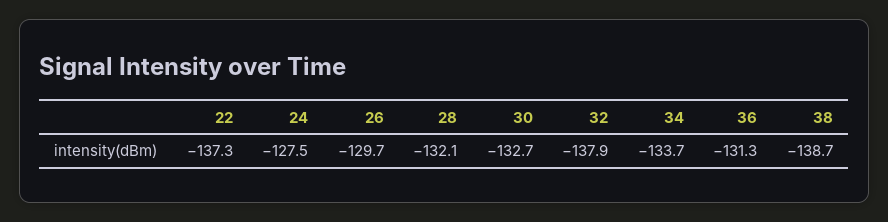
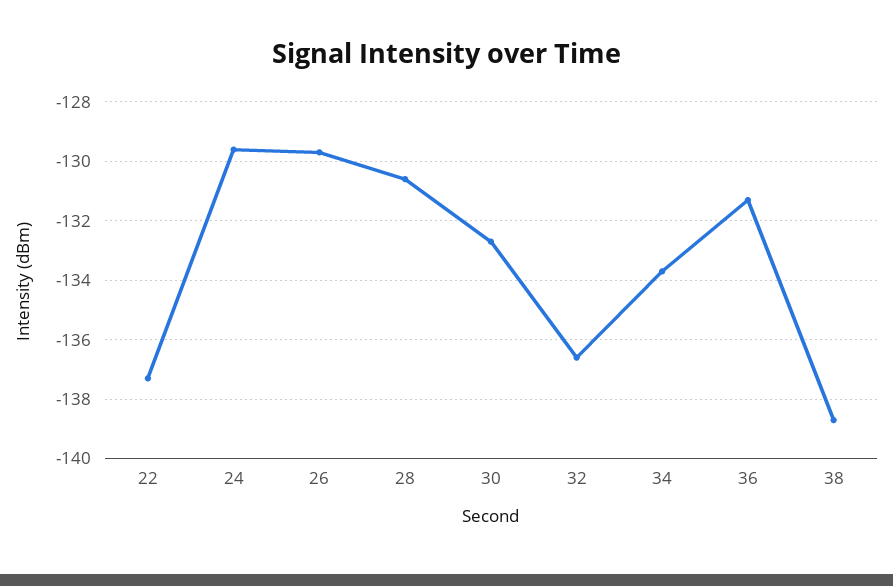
  {
    "22": -137.3,
-   "24": -127.5,
+   "24": -129.5,
    "26": -129.7,
-   "28": -132.1,
+   "28": -130.5,
    "30": -132.7,
-   "32": -137.9,
+   "32": -136.5,
    "34": -133.7,
    "36": -131.3,
    "38": -138.7
  }

